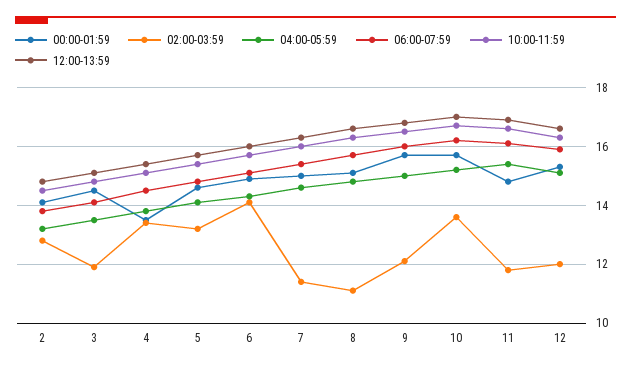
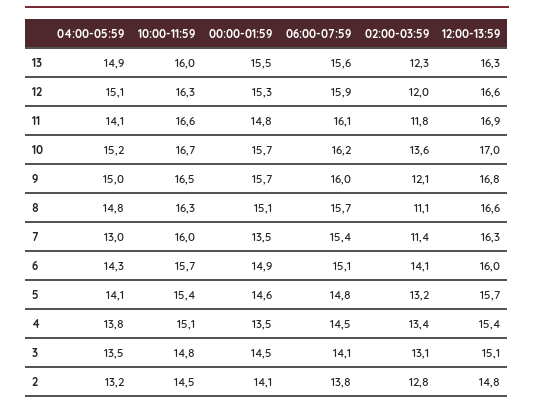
  {
    "00:00-01:59": {
      "2": 14.1,
      "3": 14.5,
      "4": 13.5,
      "5": 14.6,
      "6": 14.9,
-     "7": 15,
+     "7": 13.5,
      "8": 15.1,
      "9": 15.7,
      "10": 15.7,
      "11": 14.8,
-     "12": 15.3
+     "12": 15.3,
+     "13": 15.5
    },
    "02:00-03:59": {
      "2": 12.8,
-     "3": 12,
+     "3": 13.1,
      "4": 13.4,
      "5": 13.2,
      "6": 14.1,
      "7": 11.4,
      "8": 11.1,
      "9": 12.1,
      "10": 13.6,
      "11": 11.8,
-     "12": 12
+     "12": 12,
+     "13": 12.3
    },
    "04:00-05:59": {
      "2": 13.2,
      "3": 13.5,
      "4": 13.8,
      "5": 14.1,
      "6": 14.3,
-     "7": 14.5,
+     "7": 13,
      "8": 14.8,
      "9": 15,
      "10": 15.2,
-     "11": 15.5,
+     "11": 14.1,
-     "12": 15.1
+     "12": 15.1,
+     "13": 14.9
    },
    "06:00-07:59": {
      "2": 13.8,
      "3": 14.1,
      "4": 14.5,
      "5": 14.8,
      "6": 15.1,
      "7": 15.4,
      "8": 15.7,
      "9": 16,
      "10": 16.2,
      "11": 16.1,
-     "12": 15.9
+     "12": 15.9,
+     "13": 15.6
    },
    "10:00-11:59": {
      "2": 14.5,
      "3": 14.8,
      "4": 15.1,
      "5": 15.4,
      "6": 15.7,
      "7": 16,
      "8": 16.3,
      "9": 16.5,
      "10": 16.7,
      "11": 16.6,
-     "12": 16.3
+     "12": 16.3,
+     "13": 16
    },
    "12:00-13:59": {
      "2": 14.8,
      "3": 15.1,
      "4": 15.4,
      "5": 15.7,
      "6": 16,
      "7": 16.3,
      "8": 16.6,
      "9": 16.8,
      "10": 17,
      "11": 16.9,
-     "12": 16.6
+     "12": 16.6,
+     "13": 16.3
    }
  }

